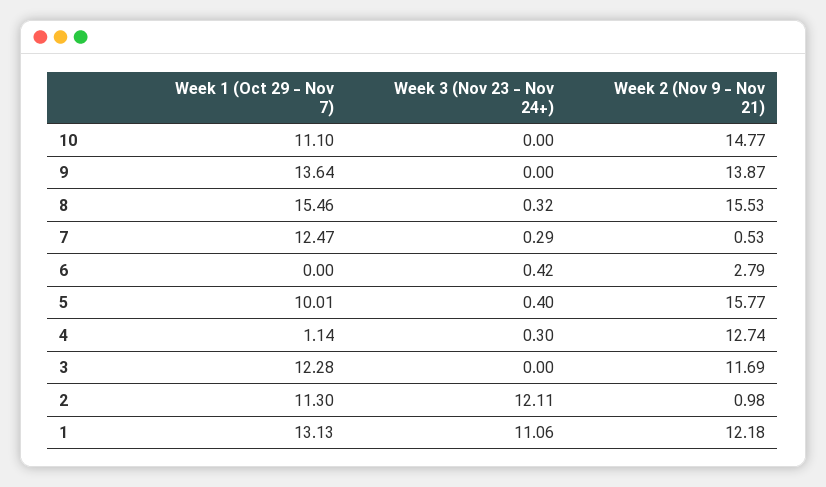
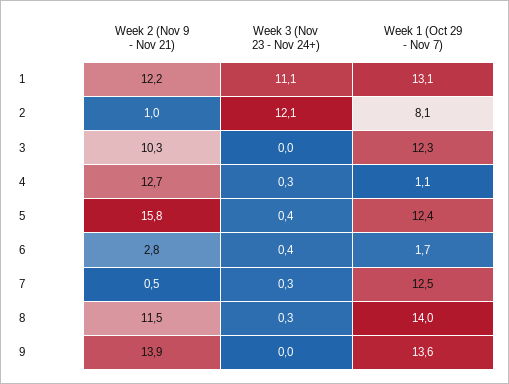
  {
    "Week 1 (Oct 29 - Nov 7)": {
-     "10": 11.1,
      "9": 13.64,
-     "8": 15.46,
+     "8": 14,
      "7": 12.47,
-     "6": 0,
+     "6": 1.7,
-     "5": 10.01,
+     "5": 12.4,
      "4": 1.14,
      "3": 12.28,
-     "2": 11.3,
+     "2": 8.1,
      "1": 13.13
    },
    "Week 3 (Nov 23 - Nov 24+)": {
-     "10": 0,
      "9": 0,
      "8": 0.32,
      "7": 0.29,
      "6": 0.42,
      "5": 0.4,
      "4": 0.3,
      "3": 0,
      "2": 12.11,
      "1": 11.06
    },
    "Week 2 (Nov 9 - Nov 21)": {
-     "10": 14.77,
      "9": 13.87,
-     "8": 15.53,
+     "8": 11.5,
      "7": 0.53,
      "6": 2.79,
      "5": 15.77,
      "4": 12.74,
-     "3": 11.69,
+     "3": 10.3,
      "2": 0.98,
      "1": 12.18
    }
  }

